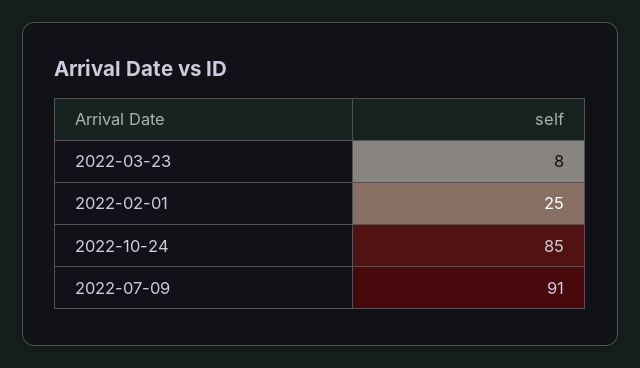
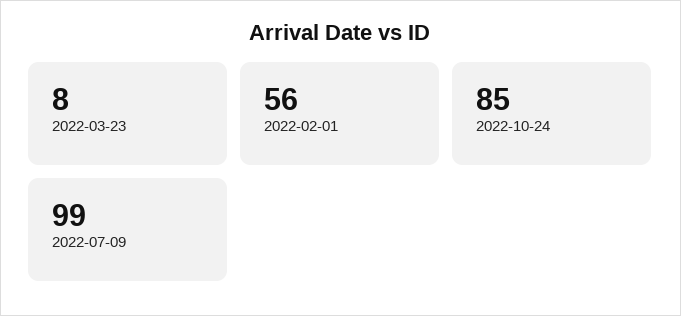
  {
    "2022-03-23": 8,
-   "2022-02-01": 25,
+   "2022-02-01": 56,
    "2022-10-24": 85,
-   "2022-07-09": 91
+   "2022-07-09": 99
  }

